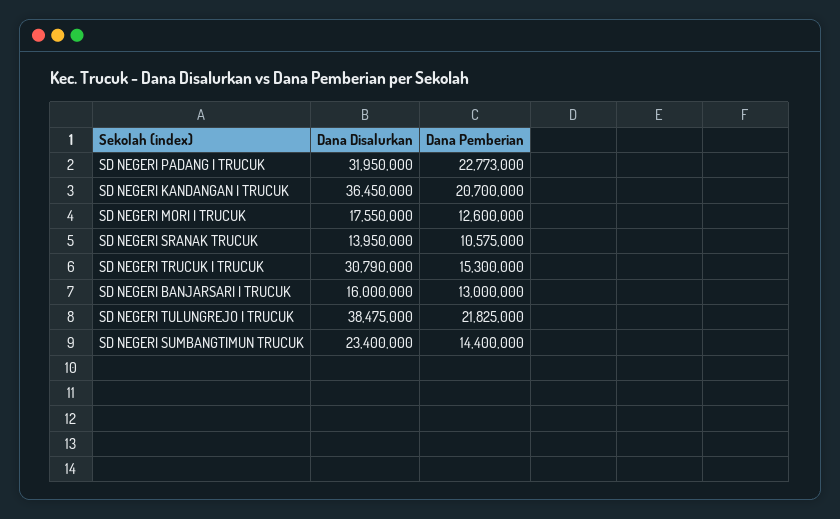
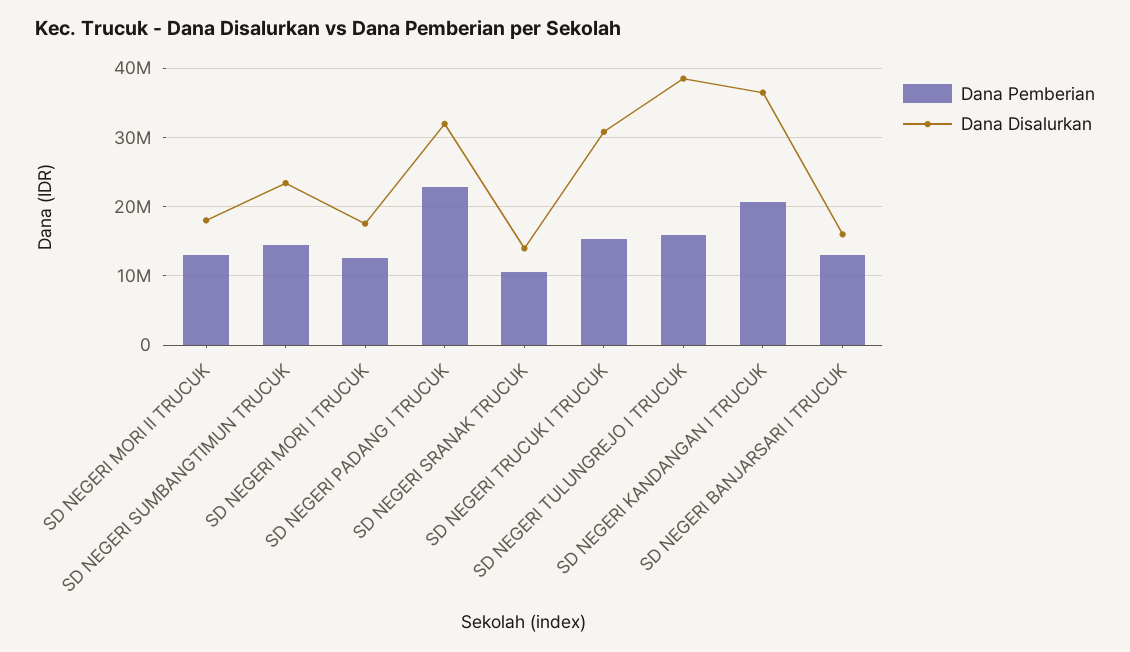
  {
    "Dana Disalurkan": {
      "SD NEGERI PADANG I TRUCUK": 31950000,
      "SD NEGERI KANDANGAN I TRUCUK": 36450000,
      "SD NEGERI MORI I TRUCUK": 17550000,
      "SD NEGERI SRANAK TRUCUK": 13950000,
      "SD NEGERI TRUCUK I TRUCUK": 30790000,
      "SD NEGERI BANJARSARI I TRUCUK": 16000000,
      "SD NEGERI TULUNGREJO I TRUCUK": 38475000,
-     "SD NEGERI SUMBANGTIMUN TRUCUK": 23400000
+     "SD NEGERI SUMBANGTIMUN TRUCUK": 23400000,
+     "SD NEGERI MORI II TRUCUK": 18000000
    },
    "Dana Pemberian": {
      "SD NEGERI PADANG I TRUCUK": 22773000,
      "SD NEGERI KANDANGAN I TRUCUK": 20700000,
      "SD NEGERI MORI I TRUCUK": 12600000,
      "SD NEGERI SRANAK TRUCUK": 10575000,
      "SD NEGERI TRUCUK I TRUCUK": 15300000,
      "SD NEGERI BANJARSARI I TRUCUK": 13000000,
-     "SD NEGERI TULUNGREJO I TRUCUK": 21825000,
+     "SD NEGERI TULUNGREJO I TRUCUK": 16000000,
-     "SD NEGERI SUMBANGTIMUN TRUCUK": 14400000
+     "SD NEGERI SUMBANGTIMUN TRUCUK": 14400000,
+     "SD NEGERI MORI II TRUCUK": 13000000
    }
  }

